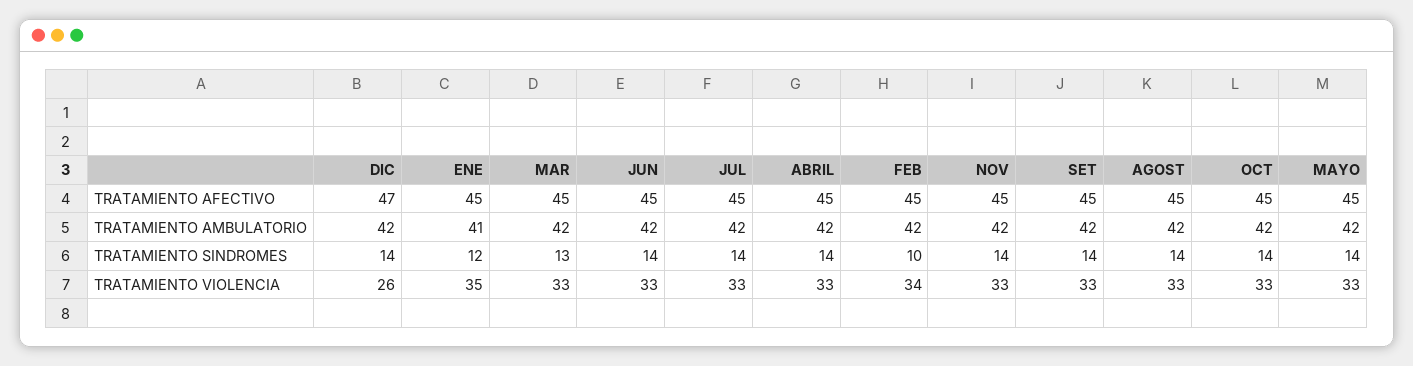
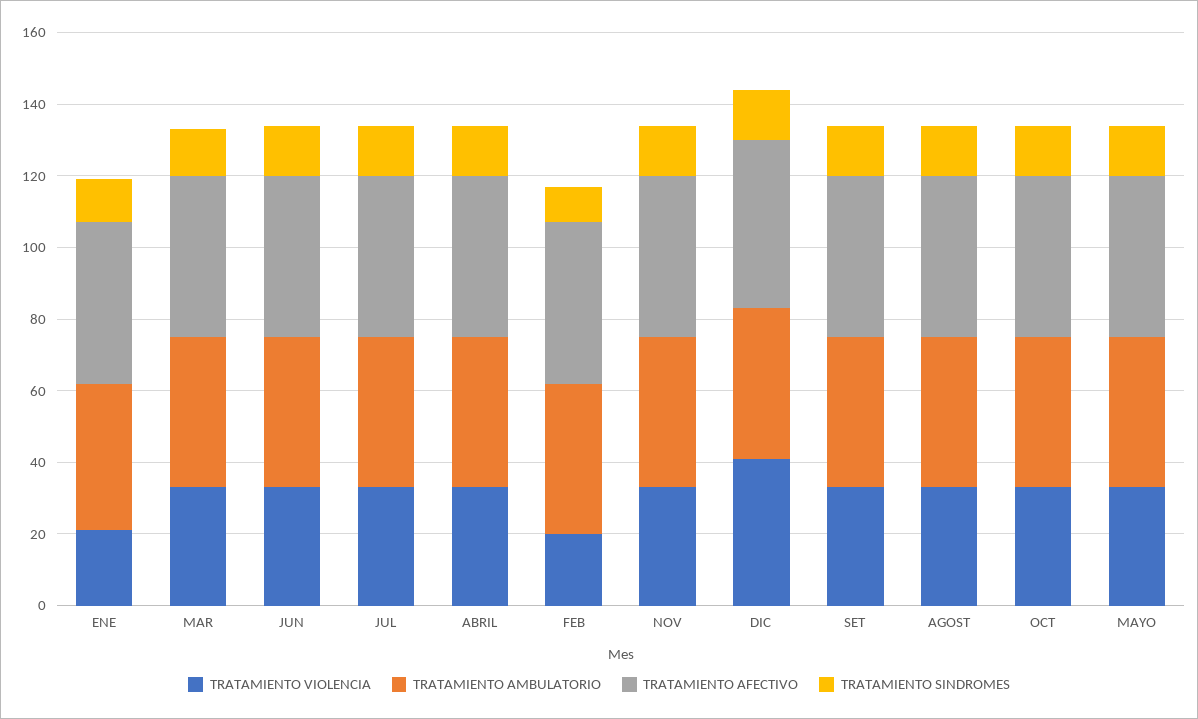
  {
    "TRATAMIENTO AFECTIVO": {
      "DIC": 47,
      "ENE": 45,
      "MAR": 45,
      "JUN": 45,
      "JUL": 45,
      "ABRIL": 45,
      "FEB": 45,
      "NOV": 45,
      "SET": 45,
      "AGOST": 45,
      "OCT": 45,
      "MAYO": 45
    },
    "TRATAMIENTO AMBULATORIO": {
      "DIC": 42,
      "ENE": 41,
      "MAR": 42,
      "JUN": 42,
      "JUL": 42,
      "ABRIL": 42,
      "FEB": 42,
      "NOV": 42,
      "SET": 42,
      "AGOST": 42,
      "OCT": 42,
      "MAYO": 42
    },
    "TRATAMIENTO SINDROMES": {
      "DIC": 14,
      "ENE": 12,
      "MAR": 13,
      "JUN": 14,
      "JUL": 14,
      "ABRIL": 14,
      "FEB": 10,
      "NOV": 14,
      "SET": 14,
      "AGOST": 14,
      "OCT": 14,
      "MAYO": 14
    },
    "TRATAMIENTO VIOLENCIA": {
-     "DIC": 26,
+     "DIC": 40,
-     "ENE": 35,
+     "ENE": 20,
      "MAR": 33,
      "JUN": 33,
      "JUL": 33,
      "ABRIL": 33,
-     "FEB": 34,
+     "FEB": 20,
      "NOV": 33,
      "SET": 33,
      "AGOST": 33,
      "OCT": 33,
      "MAYO": 33
    }
  }

